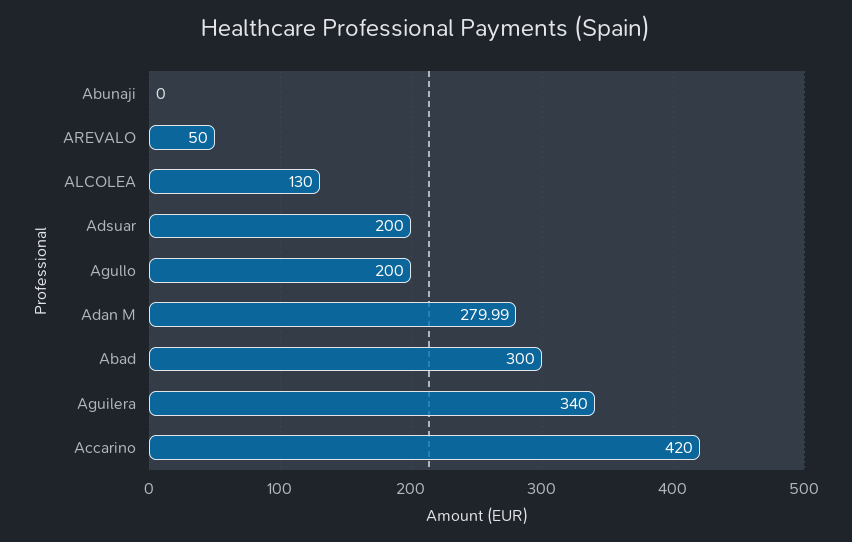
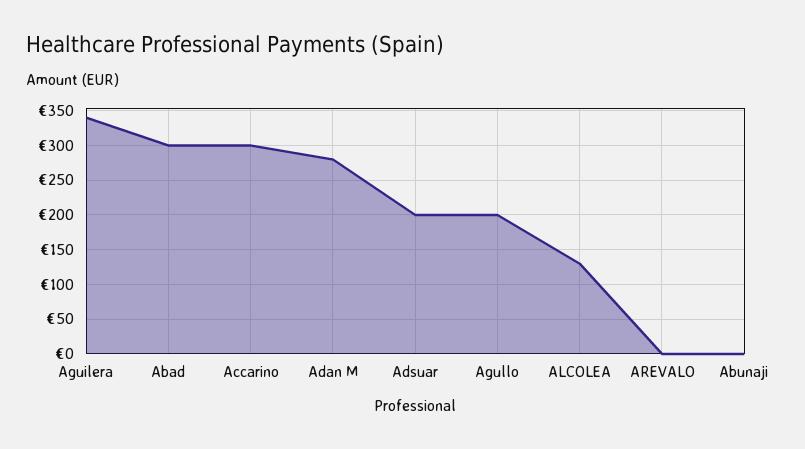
  {
    "Abunaji": 0,
-   "AREVALO": 50,
+   "AREVALO": 0,
    "ALCOLEA": 130,
    "Adsuar": 200,
    "Agullo": 200,
    "Adan M": 279.99,
    "Abad": 300,
    "Aguilera": 340,
-   "Accarino": 420
+   "Accarino": 300
  }

